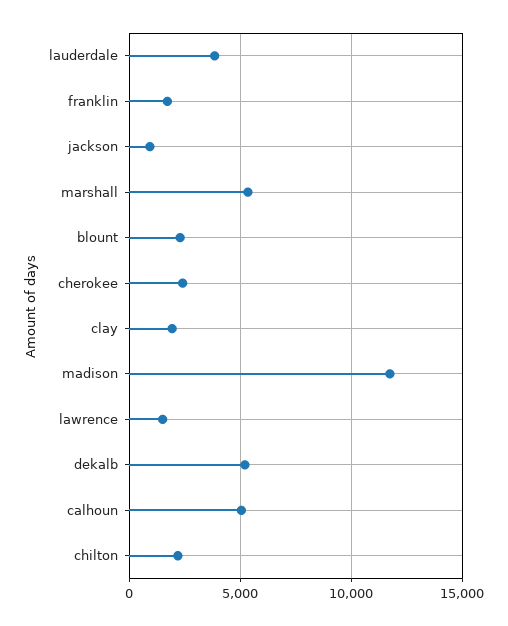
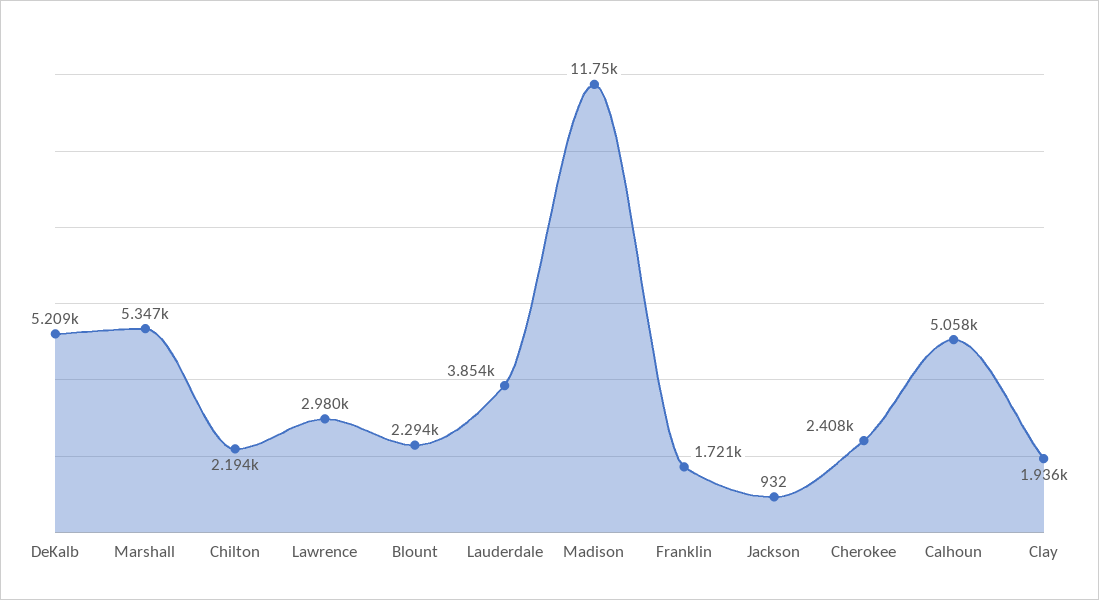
  {
    "lauderdale": 3854,
    "franklin": 1721,
    "jackson": 932,
    "marshall": 5347,
    "blount": 2294,
    "cherokee": 2408,
    "clay": 1936,
    "madison": 11750,
-   "lawrence": 1500,
+   "lawrence": 2980,
    "dekalb": 5209,
    "calhoun": 5058,
    "chilton": 2194
  }

